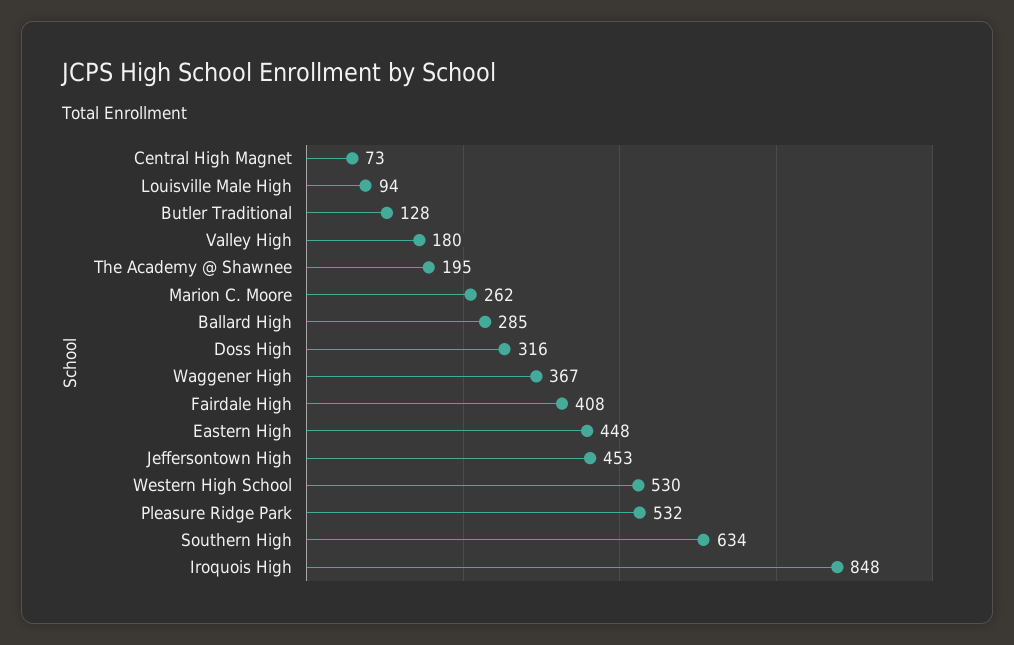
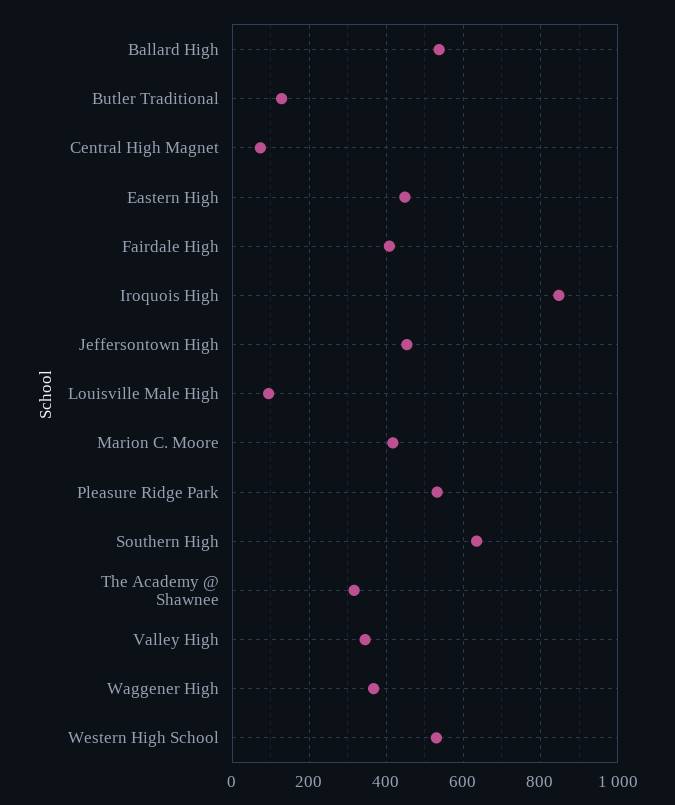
  {
    "Central High Magnet": 73,
    "Louisville Male High": 94,
    "Butler Traditional": 128,
-   "Valley High": 180,
+   "Valley High": 340,
-   "The Academy @ Shawnee": 195,
+   "The Academy @ Shawnee": 320,
-   "Marion C. Moore": 262,
+   "Marion C. Moore": 420,
-   "Ballard High": 285,
+   "Ballard High": 540,
-   "Doss High": 316,
    "Waggener High": 367,
    "Fairdale High": 408,
    "Eastern High": 448,
    "Jeffersontown High": 453,
    "Western High School": 530,
    "Pleasure Ridge Park": 532,
    "Southern High": 634,
    "Iroquois High": 848
  }

